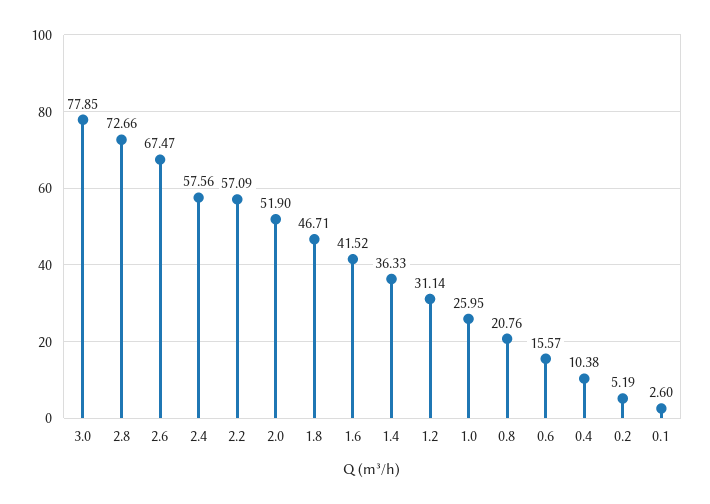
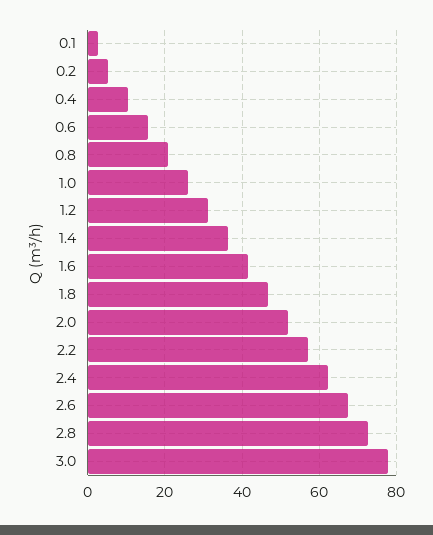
  {
    "3.0": 77.85,
    "2.8": 72.66,
    "2.6": 67.47,
-   "2.4": 57.56,
+   "2.4": 62,
    "2.2": 57.09,
    "2.0": 51.9,
    "1.8": 46.71,
    "1.6": 41.52,
    "1.4": 36.33,
    "1.2": 31.14,
    "1.0": 25.95,
    "0.8": 20.76,
    "0.6": 15.57,
    "0.4": 10.38,
    "0.2": 5.19,
    "0.1": 2.6
  }

